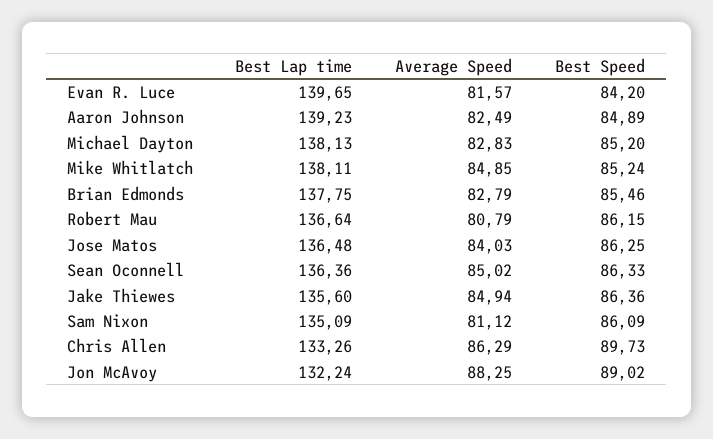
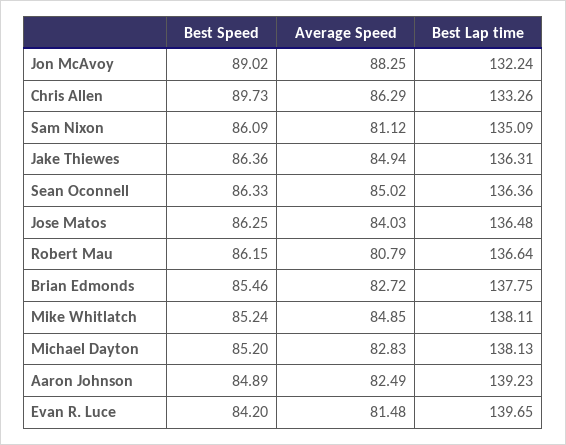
  {
    "Best Lap time": {
      "Evan R. Luce": 139.65,
      "Aaron Johnson": 139.23,
      "Michael Dayton": 138.13,
      "Mike Whitlatch": 138.11,
      "Brian Edmonds": 137.75,
      "Robert Mau": 136.64,
      "Jose Matos": 136.48,
      "Sean Oconnell": 136.36,
-     "Jake Thiewes": 135.6,
+     "Jake Thiewes": 136.31,
      "Sam Nixon": 135.09,
      "Chris Allen": 133.26,
      "Jon McAvoy": 132.24
    },
    "Average Speed": {
-     "Evan R. Luce": 81.57,
+     "Evan R. Luce": 81.48,
      "Aaron Johnson": 82.49,
      "Michael Dayton": 82.83,
      "Mike Whitlatch": 84.85,
-     "Brian Edmonds": 82.79,
+     "Brian Edmonds": 82.72,
      "Robert Mau": 80.79,
      "Jose Matos": 84.03,
      "Sean Oconnell": 85.02,
      "Jake Thiewes": 84.94,
      "Sam Nixon": 81.12,
      "Chris Allen": 86.29,
      "Jon McAvoy": 88.25
    },
    "Best Speed": {
      "Evan R. Luce": 84.2,
      "Aaron Johnson": 84.89,
      "Michael Dayton": 85.2,
      "Mike Whitlatch": 85.24,
      "Brian Edmonds": 85.46,
      "Robert Mau": 86.15,
      "Jose Matos": 86.25,
      "Sean Oconnell": 86.33,
      "Jake Thiewes": 86.36,
      "Sam Nixon": 86.09,
      "Chris Allen": 89.73,
      "Jon McAvoy": 89.02
    }
  }

